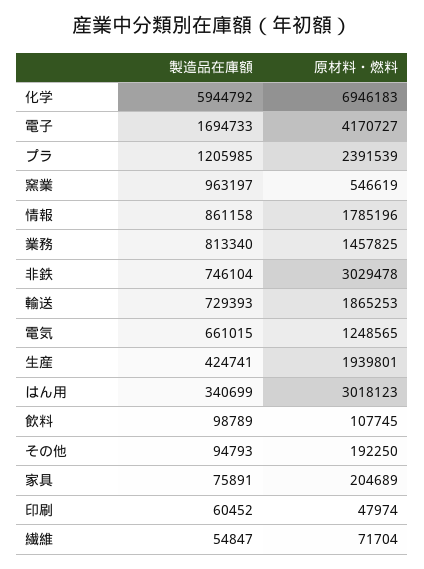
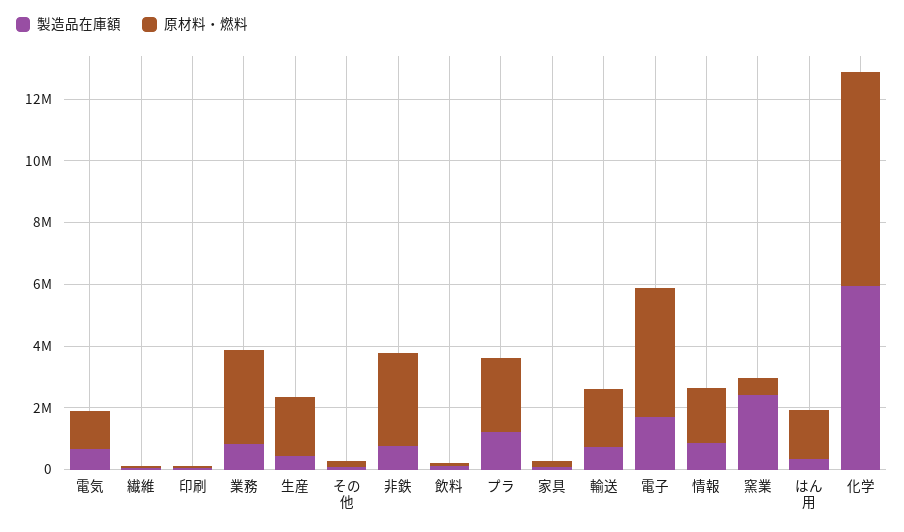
  {
    "製造品在庫額": {
      "化学": 5944792,
      "電子": 1694733,
      "プラ": 1205985,
-     "窯業": 963197,
+     "窯業": 2500000,
      "情報": 861158,
      "業務": 813340,
      "非鉄": 746104,
      "輸送": 729393,
      "電気": 661015,
      "生産": 424741,
      "はん用": 340699,
      "飲料": 98789,
      "その他": 94793,
      "家具": 75891,
      "印刷": 60452,
      "繊維": 54847
    },
    "原材料・燃料": {
      "化学": 6946183,
      "電子": 4170727,
      "プラ": 2391539,
      "窯業": 546619,
      "情報": 1785196,
-     "業務": 1457825,
+     "業務": 3000000,
      "非鉄": 3029478,
      "輸送": 1865253,
      "電気": 1248565,
      "生産": 1939801,
-     "はん用": 3018123,
+     "はん用": 1500000,
      "飲料": 107745,
      "その他": 192250,
      "家具": 204689,
      "印刷": 47974,
      "繊維": 71704
    }
  }

